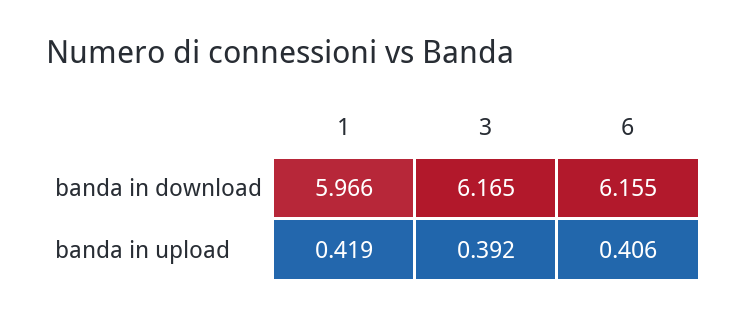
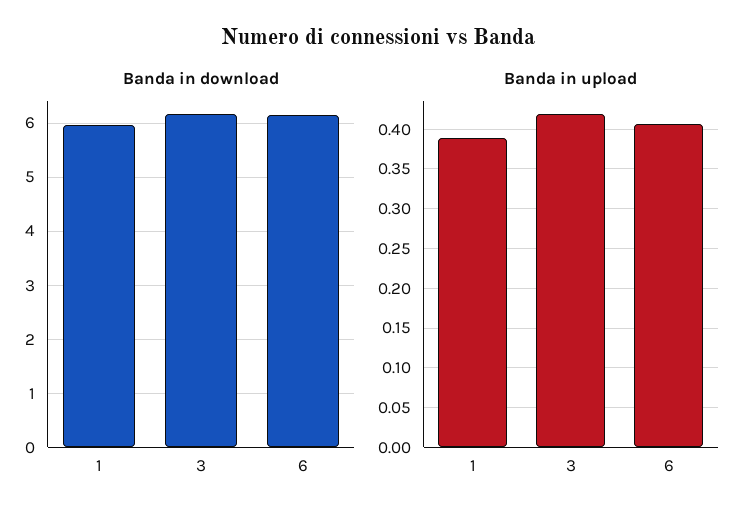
  {
    "banda in download": {
      "1": 5.966,
      "3": 6.165,
      "6": 6.155
    },
    "banda in upload": {
-     "1": 0.419,
+     "1": 0.39,
-     "3": 0.392,
+     "3": 0.42,
      "6": 0.406
    }
  }

